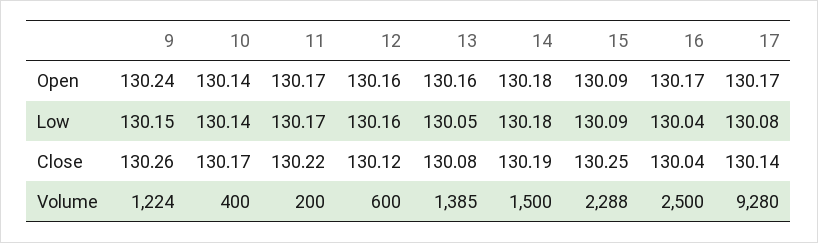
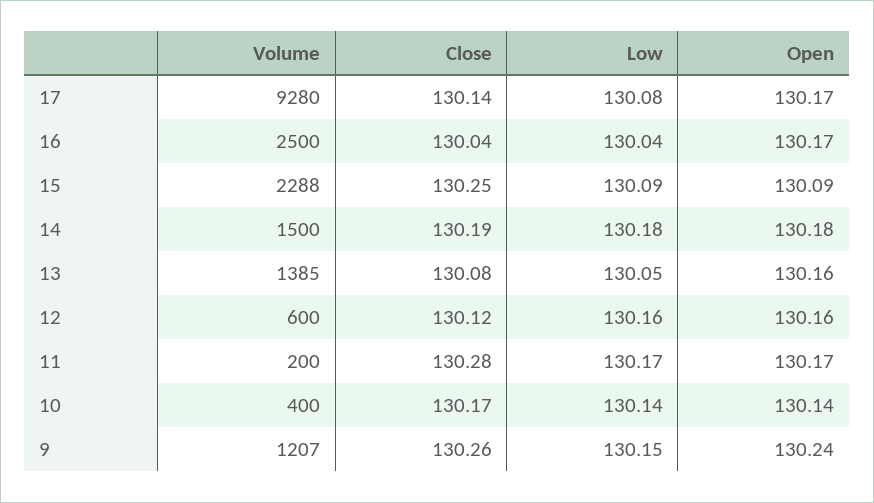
  {
    "9": {
      "Open": 130.24,
      "Low": 130.15,
      "Close": 130.26,
-     "Volume": 1224
+     "Volume": 1207
    },
    "10": {
      "Open": 130.14,
      "Low": 130.14,
      "Close": 130.17,
      "Volume": 400
    },
    "11": {
      "Open": 130.17,
      "Low": 130.17,
-     "Close": 130.22,
+     "Close": 130.28,
      "Volume": 200
    },
    "12": {
      "Open": 130.16,
      "Low": 130.16,
      "Close": 130.12,
      "Volume": 600
    },
    "13": {
      "Open": 130.16,
      "Low": 130.05,
      "Close": 130.08,
      "Volume": 1385
    },
    "14": {
      "Open": 130.18,
      "Low": 130.18,
      "Close": 130.19,
      "Volume": 1500
    },
    "15": {
      "Open": 130.09,
      "Low": 130.09,
      "Close": 130.25,
      "Volume": 2288
    },
    "16": {
      "Open": 130.17,
      "Low": 130.04,
      "Close": 130.04,
      "Volume": 2500
    },
    "17": {
      "Open": 130.17,
      "Low": 130.08,
      "Close": 130.14,
      "Volume": 9280
    }
  }

